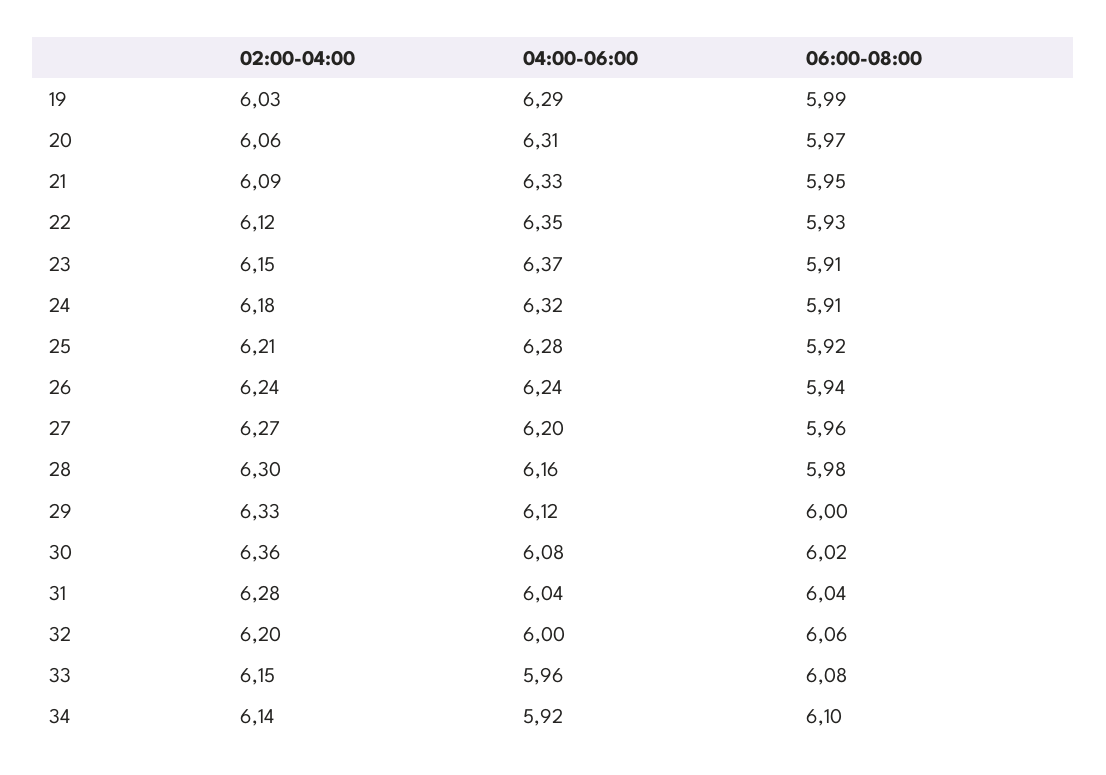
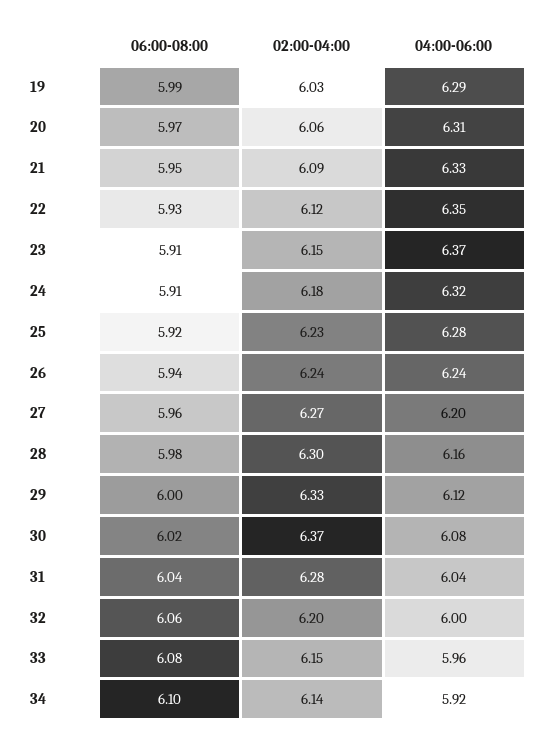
  {
    "02:00-04:00": {
      "19": 6.03,
      "20": 6.06,
      "21": 6.09,
      "22": 6.12,
      "23": 6.15,
      "24": 6.18,
-     "25": 6.21,
+     "25": 6.23,
      "26": 6.24,
      "27": 6.27,
      "28": 6.3,
      "29": 6.33,
-     "30": 6.36,
+     "30": 6.37,
      "31": 6.28,
      "32": 6.2,
      "33": 6.15,
      "34": 6.14
    },
    "04:00-06:00": {
      "19": 6.29,
      "20": 6.31,
      "21": 6.33,
      "22": 6.35,
      "23": 6.37,
      "24": 6.32,
      "25": 6.28,
      "26": 6.24,
      "27": 6.2,
      "28": 6.16,
      "29": 6.12,
      "30": 6.08,
      "31": 6.04,
      "32": 6,
      "33": 5.96,
      "34": 5.92
    },
    "06:00-08:00": {
      "19": 5.99,
      "20": 5.97,
      "21": 5.95,
      "22": 5.93,
      "23": 5.91,
      "24": 5.91,
      "25": 5.92,
      "26": 5.94,
      "27": 5.96,
      "28": 5.98,
      "29": 6,
      "30": 6.02,
      "31": 6.04,
      "32": 6.06,
      "33": 6.08,
      "34": 6.1
    }
  }

